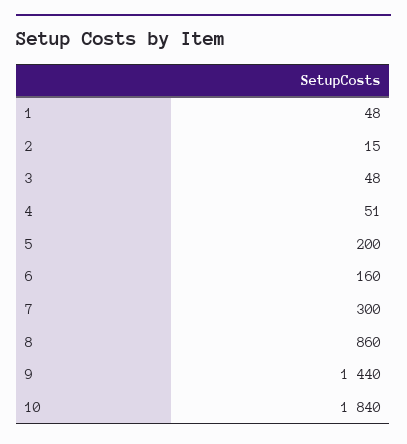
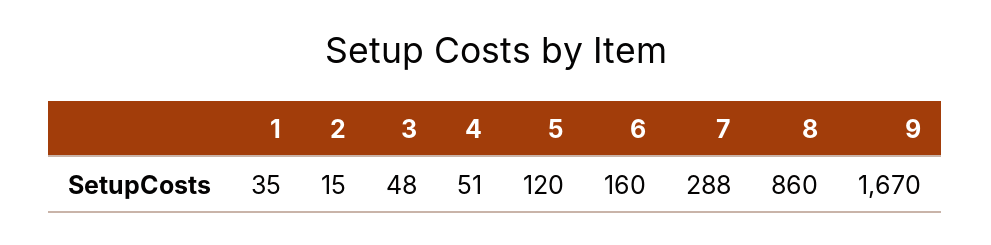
  {
-   "1": 48,
+   "1": 35,
    "2": 15,
    "3": 48,
    "4": 51,
-   "5": 200,
+   "5": 120,
    "6": 160,
-   "7": 300,
+   "7": 288,
    "8": 860,
-   "9": 1440,
+   "9": 1670
-   "10": 1840
  }

